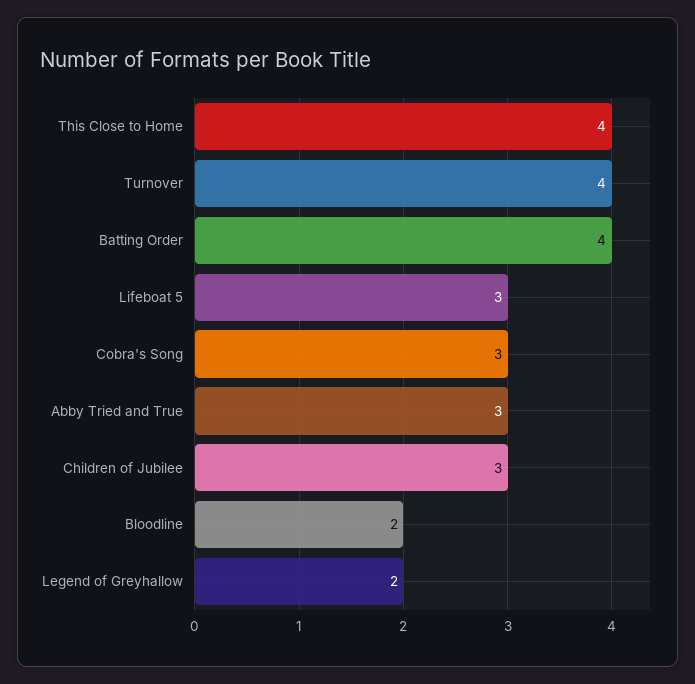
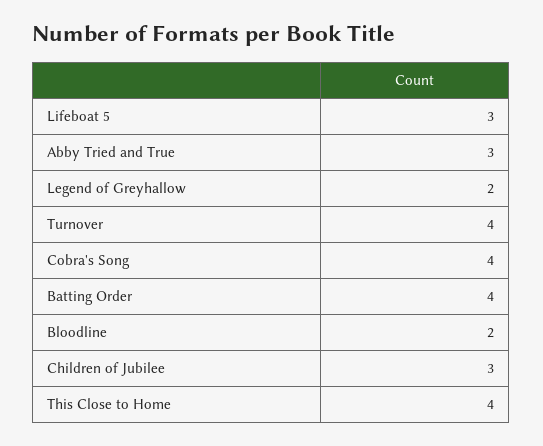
  {
    "This Close to Home": 4,
    "Turnover": 4,
    "Batting Order": 4,
    "Lifeboat 5": 3,
-   "Cobra's Song": 3,
+   "Cobra's Song": 4,
    "Abby Tried and True": 3,
    "Children of Jubilee": 3,
    "Bloodline": 2,
    "Legend of Greyhallow": 2
  }

